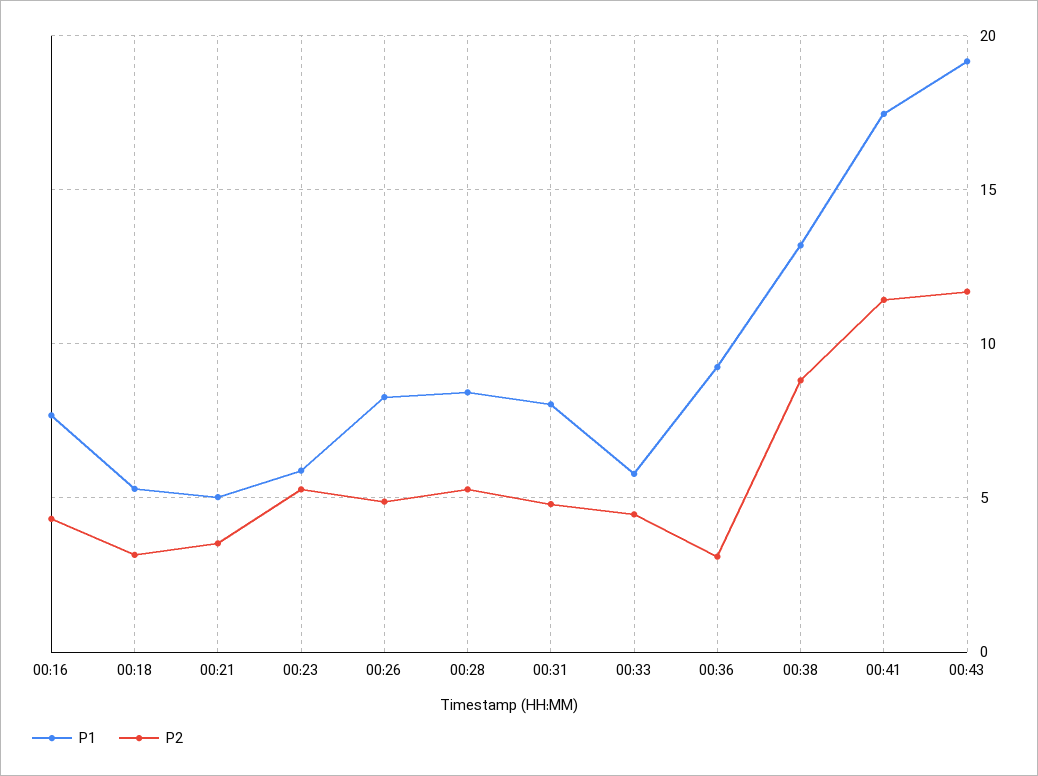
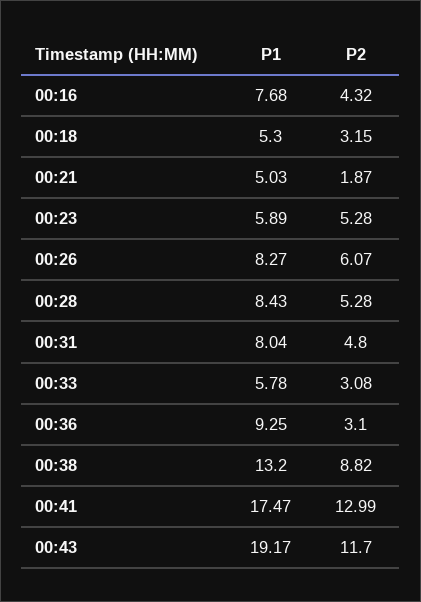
  {
    "P1": {
      "00:16": 7.68,
      "00:18": 5.3,
      "00:21": 5.03,
      "00:23": 5.89,
      "00:26": 8.27,
      "00:28": 8.43,
      "00:31": 8.04,
      "00:33": 5.78,
      "00:36": 9.25,
      "00:38": 13.2,
      "00:41": 17.47,
      "00:43": 19.17
    },
    "P2": {
      "00:16": 4.32,
      "00:18": 3.15,
-     "00:21": 3.5,
+     "00:21": 1.87,
      "00:23": 5.28,
-     "00:26": 5,
+     "00:26": 6.07,
      "00:28": 5.28,
      "00:31": 4.8,
-     "00:33": 4.5,
+     "00:33": 3.08,
      "00:36": 3.1,
      "00:38": 8.82,
-     "00:41": 11.5,
+     "00:41": 12.99,
      "00:43": 11.7
    }
  }

